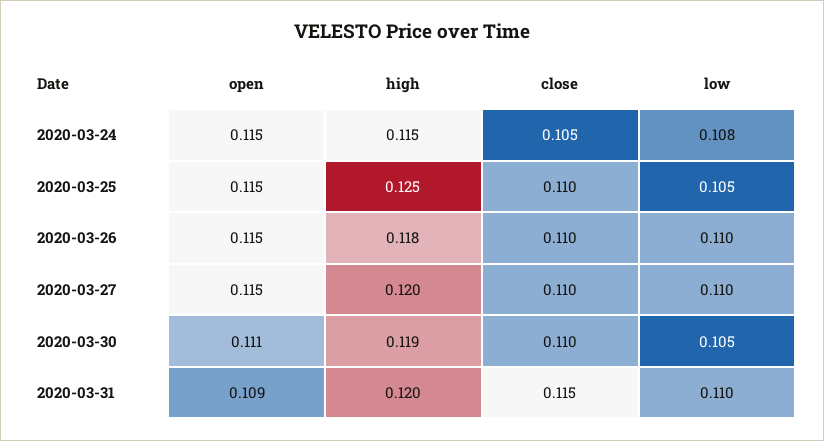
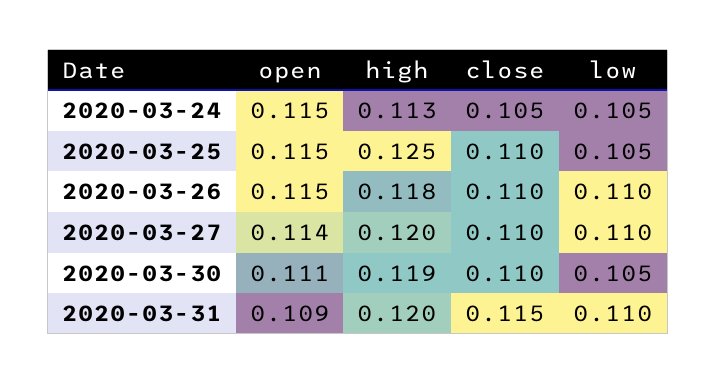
  {
    "open": {
      "2020-03-24": 0.115,
      "2020-03-25": 0.115,
      "2020-03-26": 0.115,
-     "2020-03-27": 0.115,
+     "2020-03-27": 0.114,
      "2020-03-30": 0.111,
      "2020-03-31": 0.109
    },
    "high": {
-     "2020-03-24": 0.115,
+     "2020-03-24": 0.113,
      "2020-03-25": 0.125,
      "2020-03-26": 0.118,
      "2020-03-27": 0.12,
      "2020-03-30": 0.119,
      "2020-03-31": 0.12
    },
    "close": {
      "2020-03-24": 0.105,
      "2020-03-25": 0.11,
      "2020-03-26": 0.11,
      "2020-03-27": 0.11,
      "2020-03-30": 0.11,
      "2020-03-31": 0.115
    },
    "low": {
-     "2020-03-24": 0.108,
+     "2020-03-24": 0.105,
      "2020-03-25": 0.105,
      "2020-03-26": 0.11,
      "2020-03-27": 0.11,
      "2020-03-30": 0.105,
      "2020-03-31": 0.11
    }
  }

